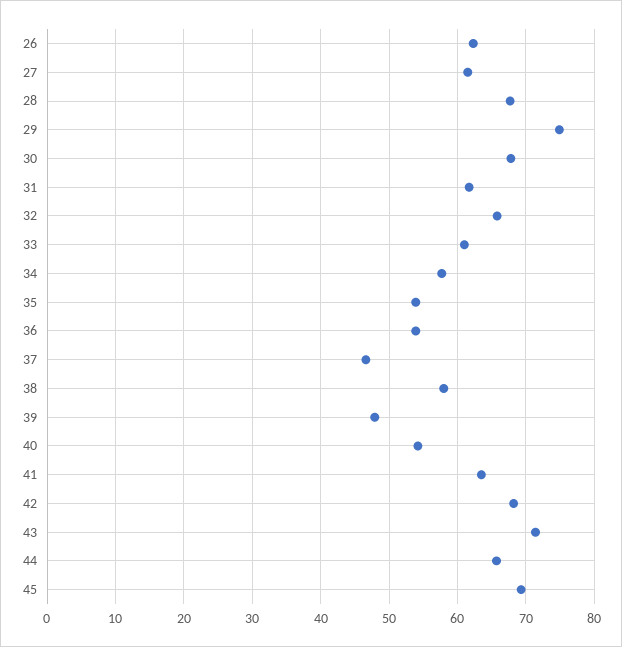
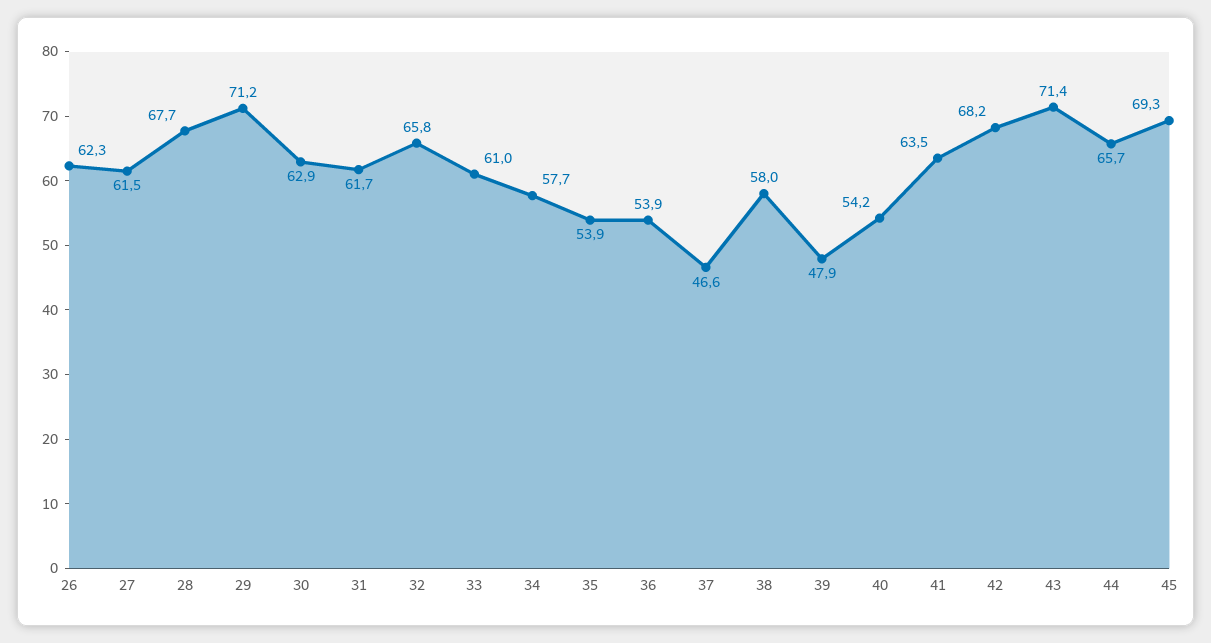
  {
    "26": 62.3,
    "27": 61.5,
    "28": 67.7,
-   "29": 75,
+   "29": 71.2,
-   "30": 68,
+   "30": 62.9,
    "31": 61.7,
    "32": 65.8,
    "33": 61,
    "34": 57.7,
    "35": 53.9,
    "36": 53.9,
    "37": 46.6,
    "38": 58,
    "39": 47.9,
    "40": 54.2,
    "41": 63.5,
    "42": 68.2,
    "43": 71.4,
    "44": 65.7,
    "45": 69.3
  }

